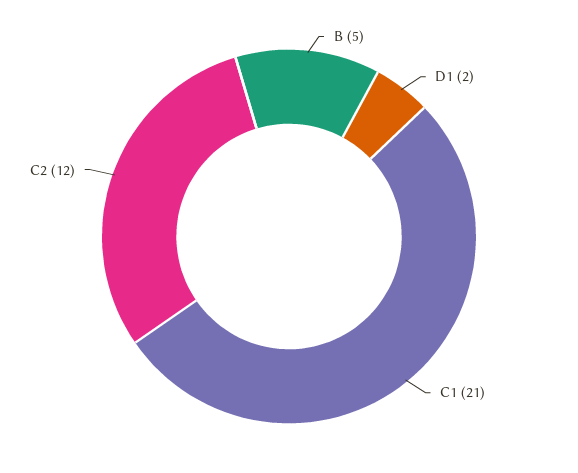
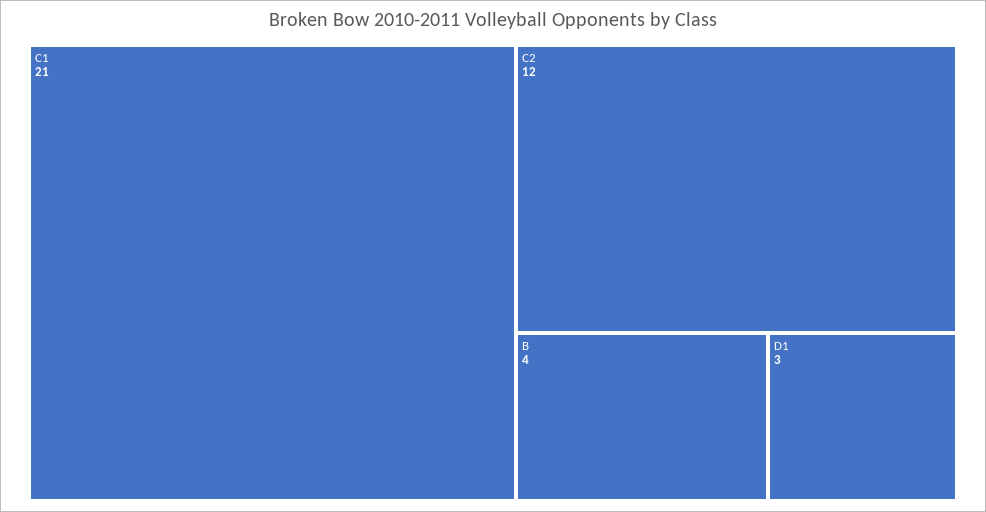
  {
-   "B": 5,
+   "B": 4,
-   "D1": 2,
+   "D1": 3,
    "C1": 21,
    "C2": 12
  }

